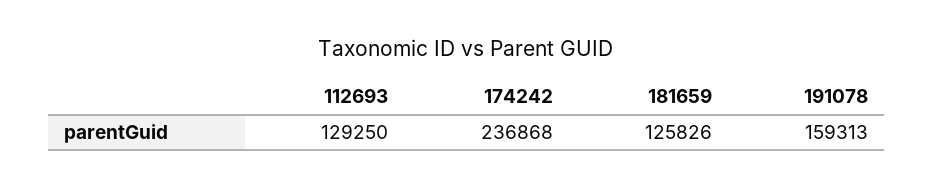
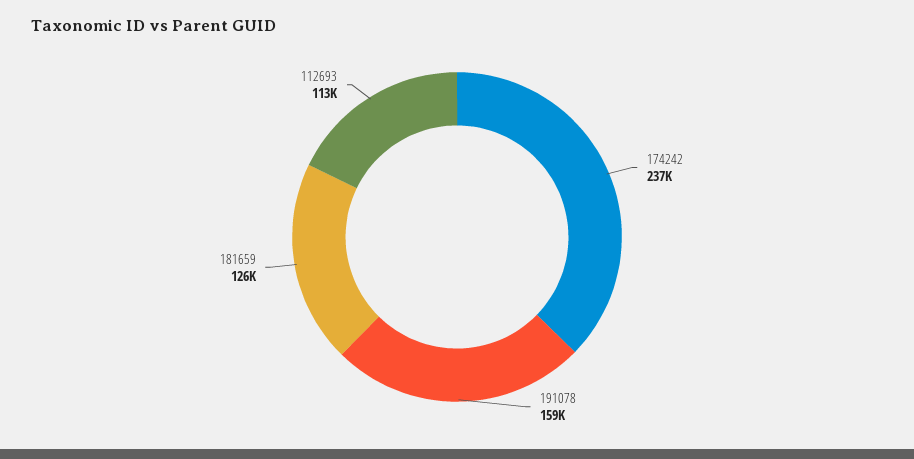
  {
-   "112693": 129250,
+   "112693": 113000,
    "174242": 236868,
    "181659": 125826,
    "191078": 159313
  }

